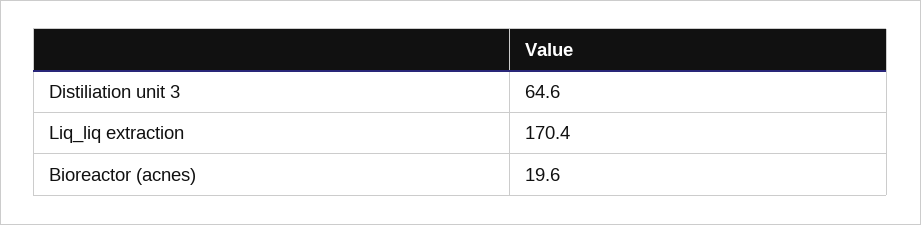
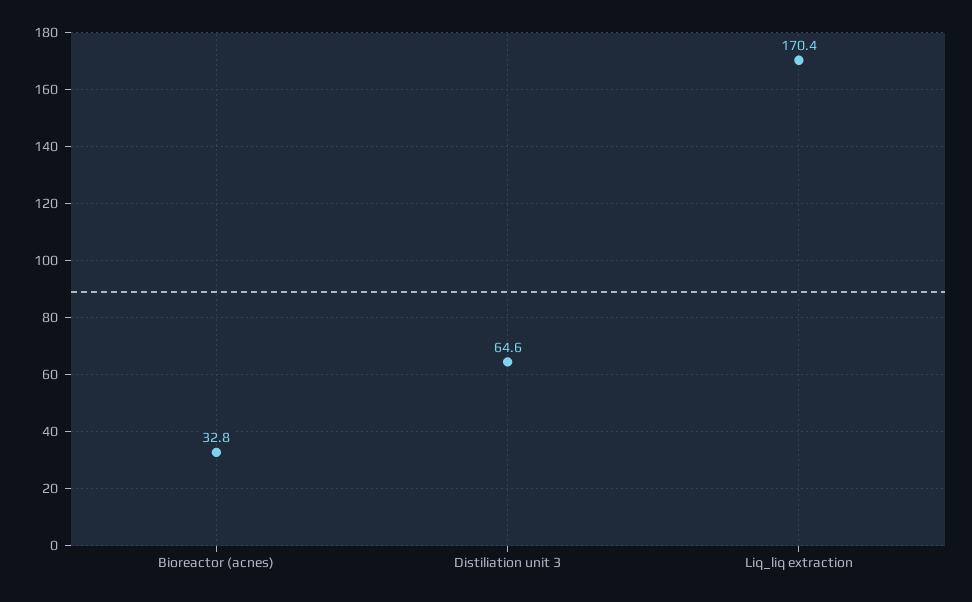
  {
    "Distiliation unit 3": 64.6,
    "Liq_liq extraction": 170.4,
-   "Bioreactor (acnes)": 19.6
+   "Bioreactor (acnes)": 32.8
  }

